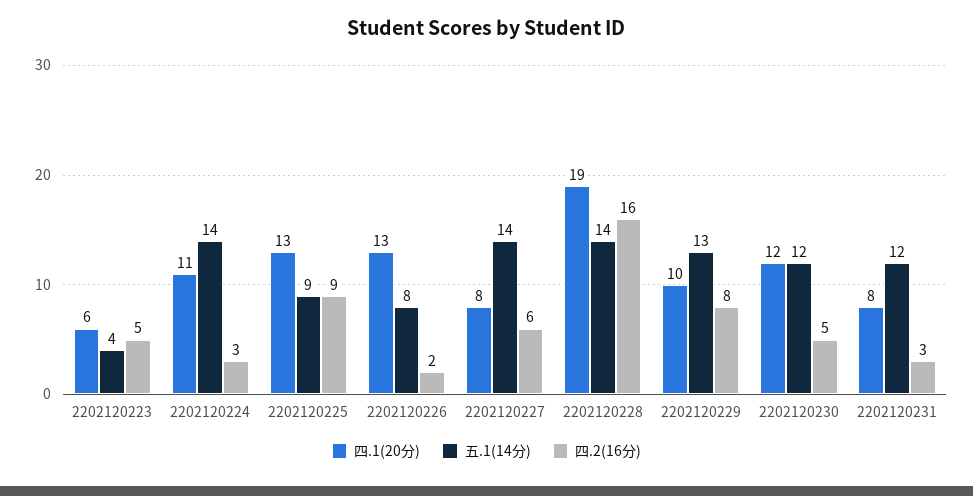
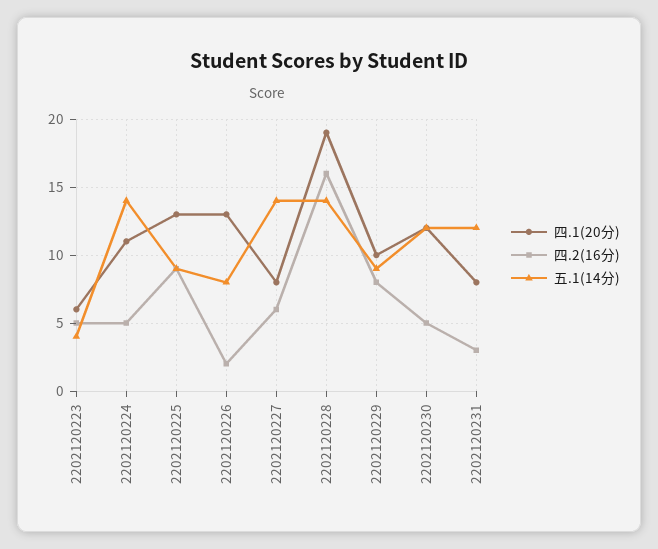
  {
    "四.1(20分)": {
      "2202120223": 6,
      "2202120224": 11,
      "2202120225": 13,
      "2202120226": 13,
      "2202120227": 8,
      "2202120228": 19,
      "2202120229": 10,
      "2202120230": 12,
      "2202120231": 8
    },
    "五.1(14分)": {
      "2202120223": 4,
      "2202120224": 14,
      "2202120225": 9,
      "2202120226": 8,
      "2202120227": 14,
      "2202120228": 14,
-     "2202120229": 13,
+     "2202120229": 9,
      "2202120230": 12,
      "2202120231": 12
    },
    "四.2(16分)": {
      "2202120223": 5,
-     "2202120224": 3,
+     "2202120224": 5,
      "2202120225": 9,
      "2202120226": 2,
      "2202120227": 6,
      "2202120228": 16,
      "2202120229": 8,
      "2202120230": 5,
      "2202120231": 3
    }
  }

